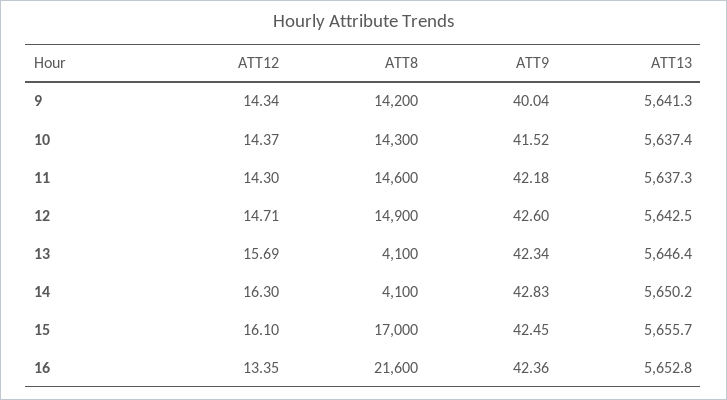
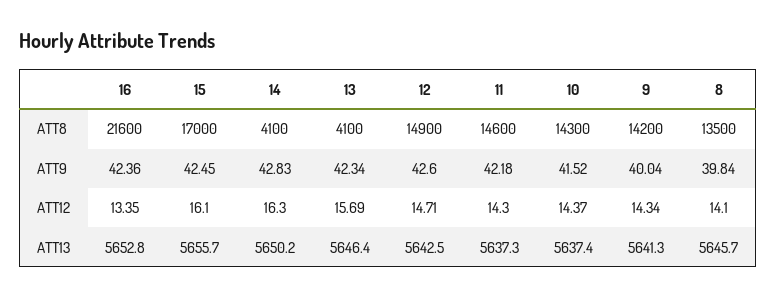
  {
    "ATT12": {
      "9": 14.34,
      "10": 14.37,
      "11": 14.3,
      "12": 14.71,
      "13": 15.69,
      "14": 16.3,
      "15": 16.1,
-     "16": 13.35
+     "16": 13.35,
+     "8": 14.1
    },
    "ATT8": {
      "9": 14200,
      "10": 14300,
      "11": 14600,
      "12": 14900,
      "13": 4100,
      "14": 4100,
      "15": 17000,
-     "16": 21600
+     "16": 21600,
+     "8": 13500
    },
    "ATT9": {
      "9": 40.04,
      "10": 41.52,
      "11": 42.18,
      "12": 42.6,
      "13": 42.34,
      "14": 42.83,
      "15": 42.45,
-     "16": 42.36
+     "16": 42.36,
+     "8": 39.84
    },
    "ATT13": {
      "9": 5641.3,
      "10": 5637.4,
      "11": 5637.3,
      "12": 5642.5,
      "13": 5646.4,
      "14": 5650.2,
      "15": 5655.7,
-     "16": 5652.8
+     "16": 5652.8,
+     "8": 5645.7
    }
  }

